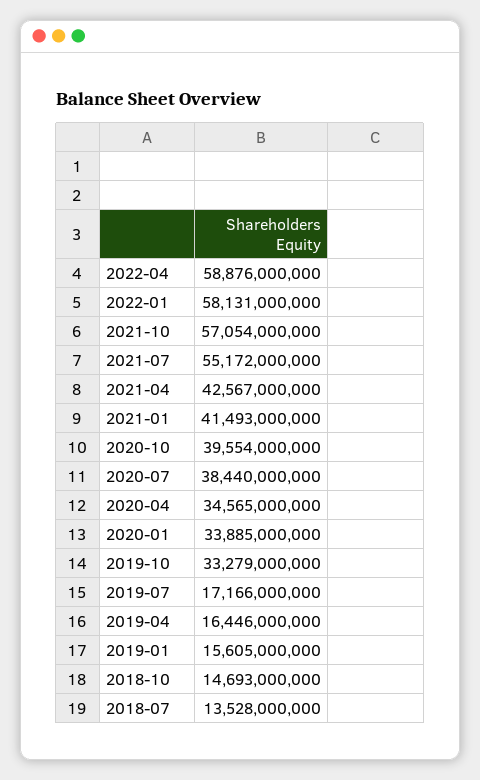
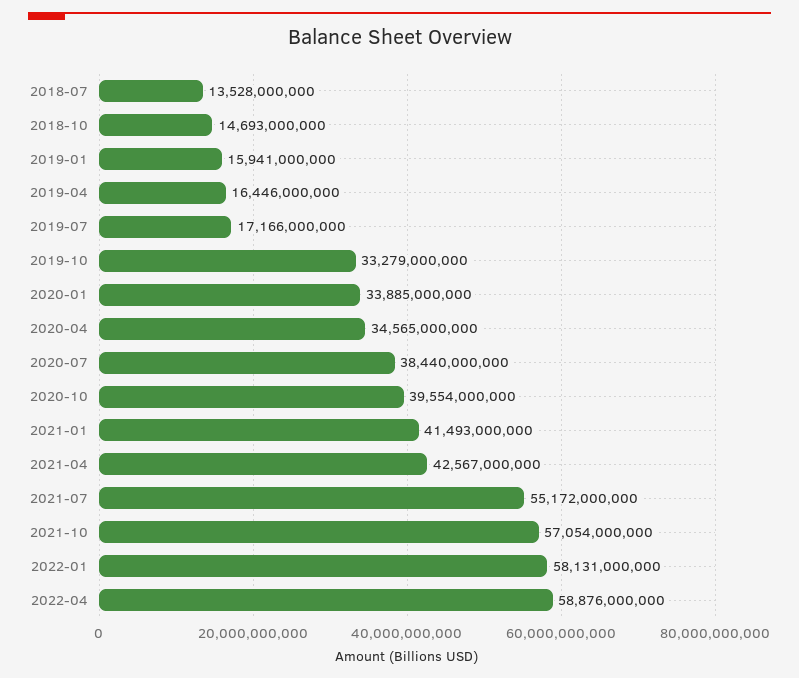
  {
    "2022-04": 58876000000,
    "2022-01": 58131000000,
    "2021-10": 57054000000,
    "2021-07": 55172000000,
    "2021-04": 42567000000,
    "2021-01": 41493000000,
    "2020-10": 39554000000,
    "2020-07": 38440000000,
    "2020-04": 34565000000,
    "2020-01": 33885000000,
    "2019-10": 33279000000,
    "2019-07": 17166000000,
    "2019-04": 16446000000,
-   "2019-01": 15605000000,
+   "2019-01": 15941000000,
    "2018-10": 14693000000,
    "2018-07": 13528000000
  }

